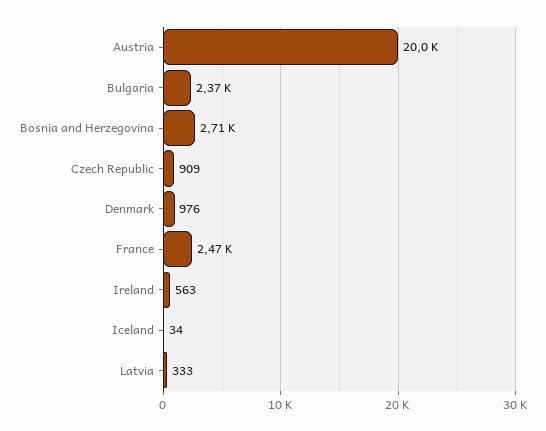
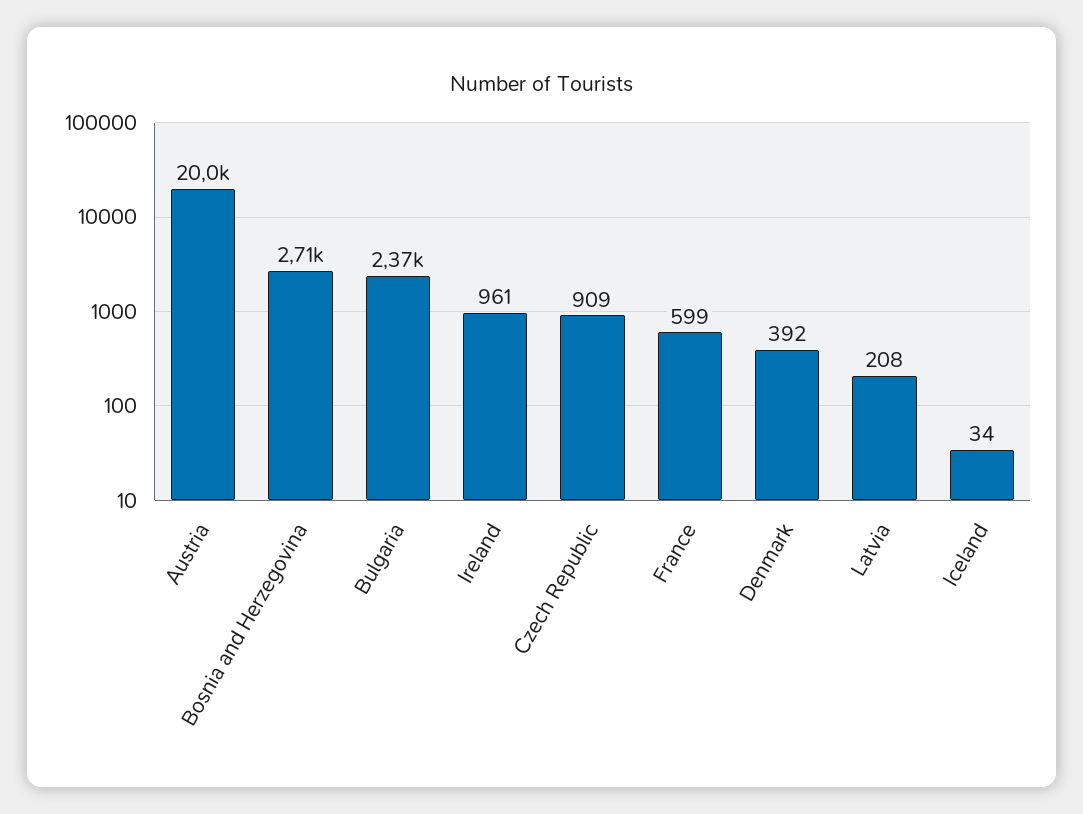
  {
    "Austria": 20000,
    "Bulgaria": 2370,
    "Bosnia and Herzegovina": 2710,
    "Czech Republic": 909,
-   "Denmark": 976,
+   "Denmark": 392,
-   "France": 2470,
+   "France": 599,
-   "Ireland": 563,
+   "Ireland": 961,
    "Iceland": 34,
-   "Latvia": 333
+   "Latvia": 208
  }

